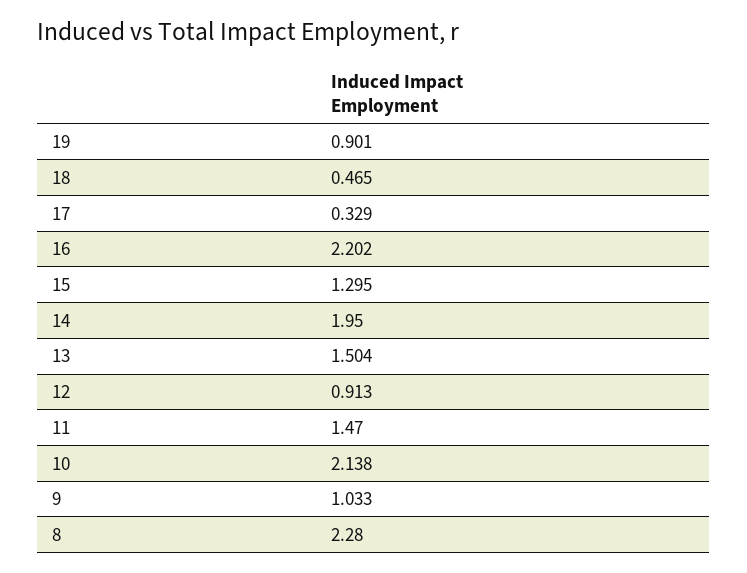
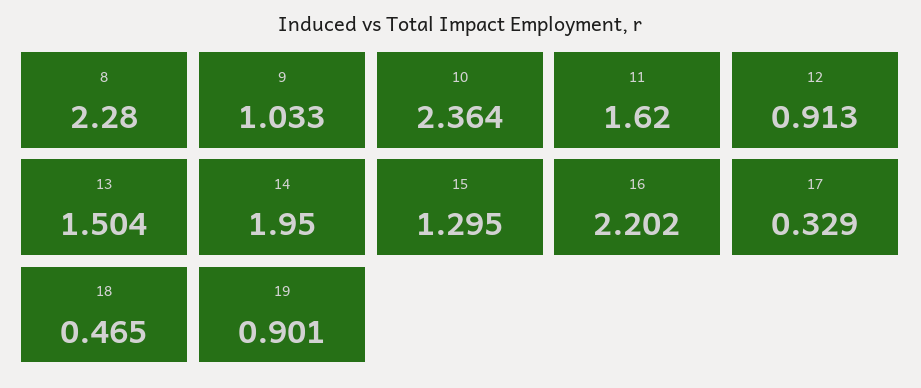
  {
    "19": 0.901,
    "18": 0.465,
    "17": 0.329,
    "16": 2.202,
    "15": 1.295,
    "14": 1.95,
    "13": 1.504,
    "12": 0.913,
-   "11": 1.47,
+   "11": 1.62,
-   "10": 2.138,
+   "10": 2.364,
    "9": 1.033,
    "8": 2.28
  }

